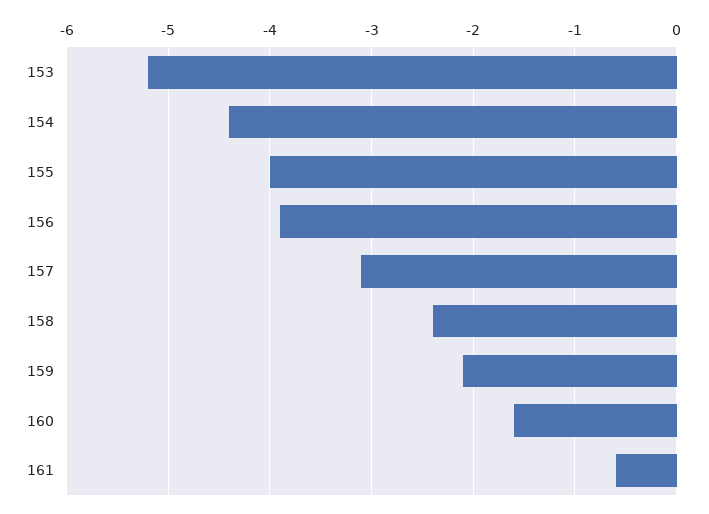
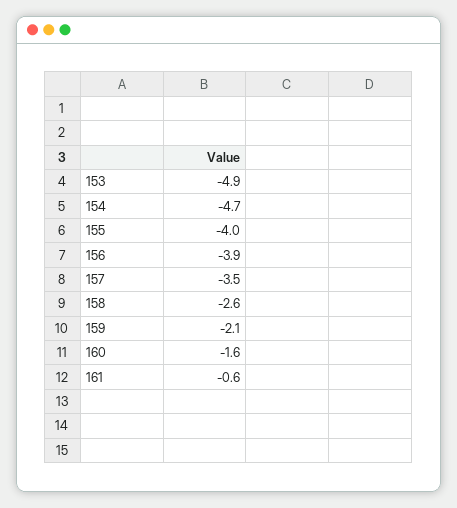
  {
-   "153": -5.2,
+   "153": -4.9,
-   "154": -4.4,
+   "154": -4.7,
    "155": -4,
    "156": -3.9,
-   "157": -3.1,
+   "157": -3.5,
-   "158": -2.4,
+   "158": -2.6,
    "159": -2.1,
    "160": -1.6,
    "161": -0.6
  }

